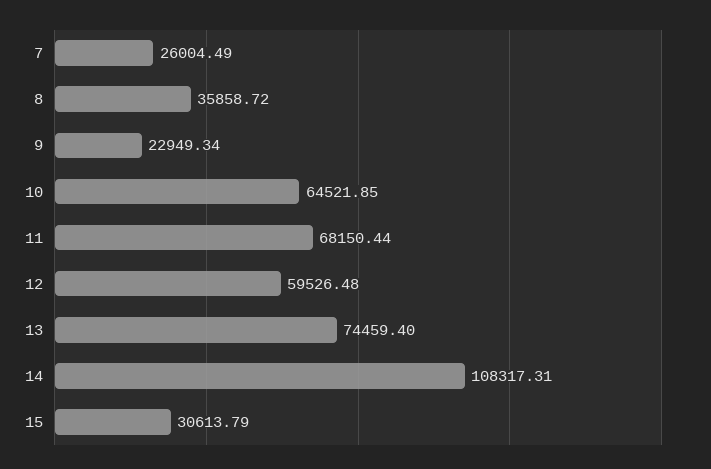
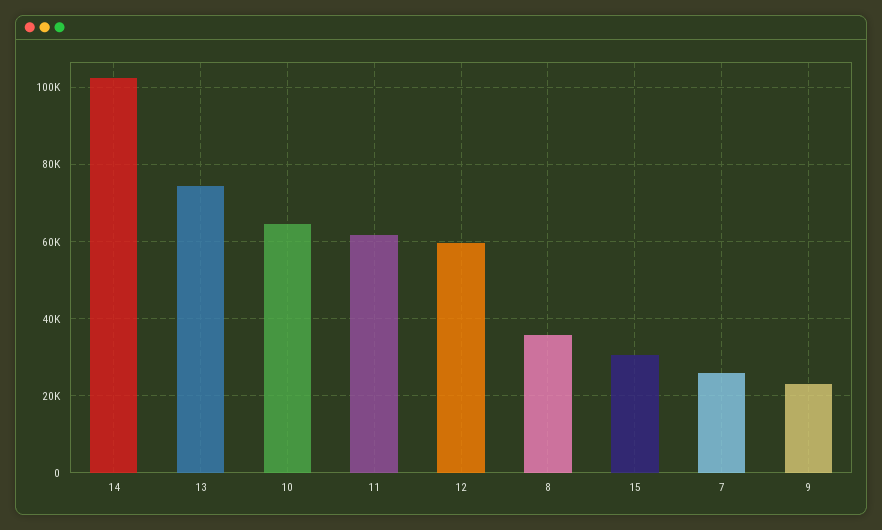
  {
    "7": 26004.49,
    "8": 35858.72,
    "9": 22949.34,
    "10": 64521.85,
-   "11": 68150.44,
+   "11": 62000,
    "12": 59526.48,
    "13": 74459.4,
-   "14": 108317.31,
+   "14": 102000,
    "15": 30613.79
  }

